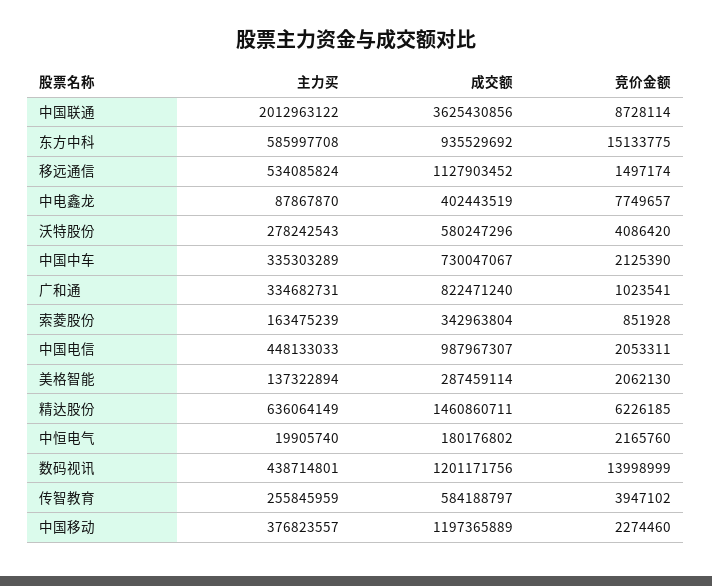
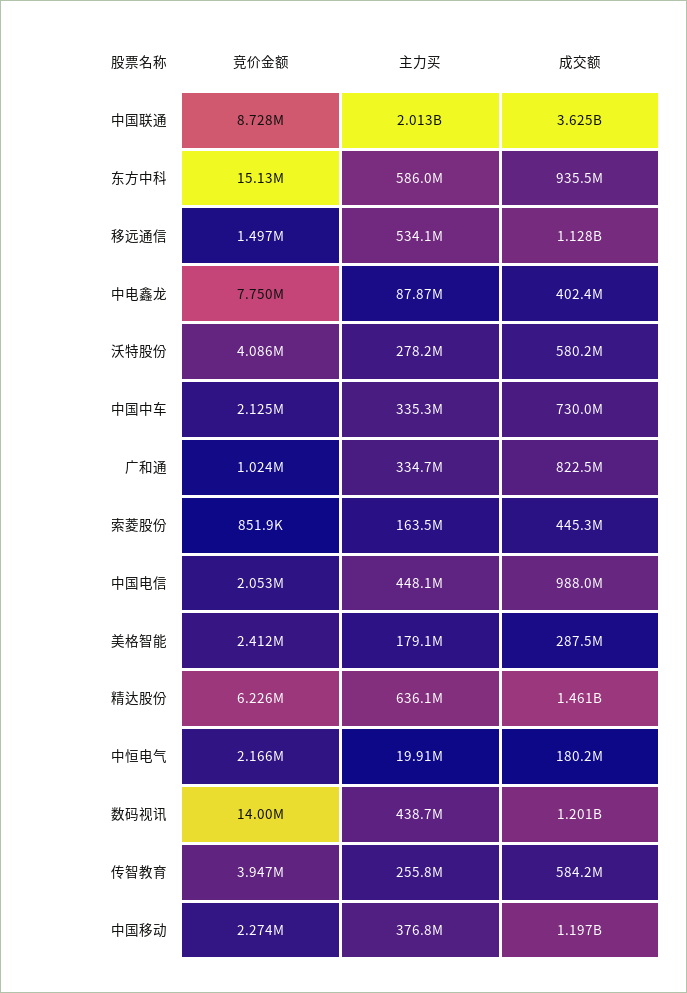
  {
    "主力买": {
      "中国联通": 2012963122,
      "东方中科": 585997708,
      "移远通信": 534085824,
      "中电鑫龙": 87867870,
      "沃特股份": 278242543,
      "中国中车": 335303289,
      "广和通": 334682731,
      "索菱股份": 163475239,
      "中国电信": 448133033,
-     "美格智能": 137322894,
+     "美格智能": 179100000,
      "精达股份": 636064149,
      "中恒电气": 19905740,
      "数码视讯": 438714801,
      "传智教育": 255845959,
      "中国移动": 376823557
    },
    "成交额": {
      "中国联通": 3625430856,
      "东方中科": 935529692,
      "移远通信": 1127903452,
      "中电鑫龙": 402443519,
      "沃特股份": 580247296,
      "中国中车": 730047067,
      "广和通": 822471240,
-     "索菱股份": 342963804,
+     "索菱股份": 445300000,
      "中国电信": 987967307,
      "美格智能": 287459114,
      "精达股份": 1460860711,
      "中恒电气": 180176802,
      "数码视讯": 1201171756,
      "传智教育": 584188797,
      "中国移动": 1197365889
    },
    "竞价金额": {
      "中国联通": 8728114,
      "东方中科": 15133775,
      "移远通信": 1497174,
      "中电鑫龙": 7749657,
      "沃特股份": 4086420,
      "中国中车": 2125390,
      "广和通": 1023541,
      "索菱股份": 851928,
      "中国电信": 2053311,
-     "美格智能": 2062130,
+     "美格智能": 2412000,
      "精达股份": 6226185,
      "中恒电气": 2165760,
      "数码视讯": 13998999,
      "传智教育": 3947102,
      "中国移动": 2274460
    }
  }

